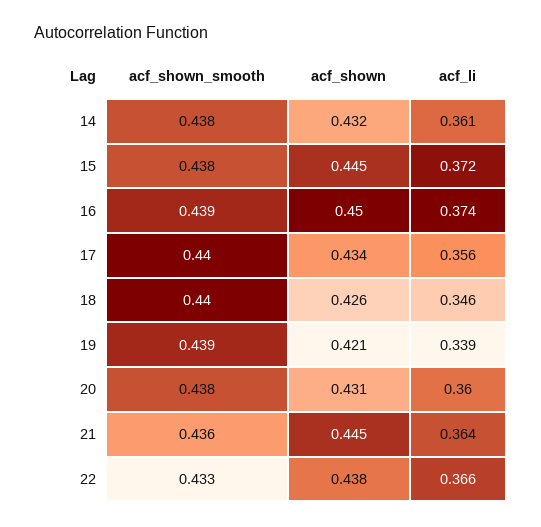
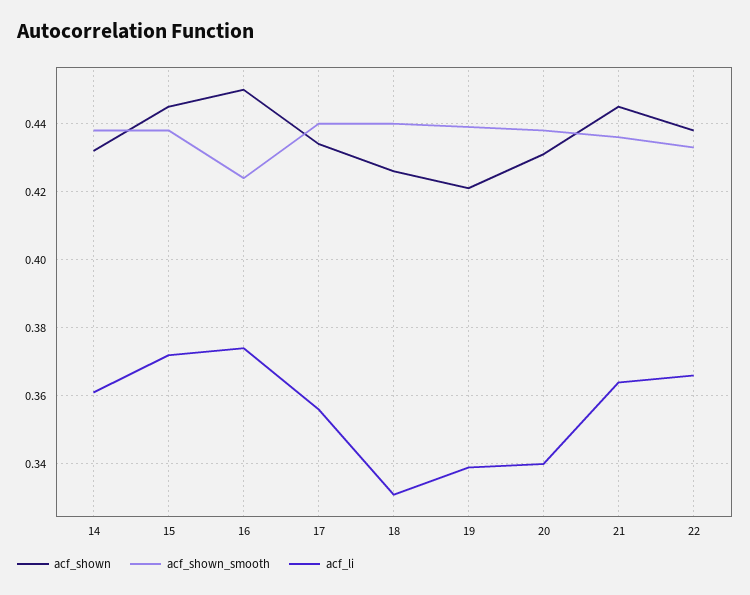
  {
    "acf_shown_smooth": {
      "14": 0.438,
      "15": 0.438,
-     "16": 0.439,
+     "16": 0.425,
      "17": 0.44,
      "18": 0.44,
      "19": 0.439,
      "20": 0.438,
      "21": 0.436,
      "22": 0.433
    },
    "acf_shown": {
      "14": 0.432,
      "15": 0.445,
      "16": 0.45,
      "17": 0.434,
      "18": 0.426,
      "19": 0.421,
      "20": 0.431,
      "21": 0.445,
      "22": 0.438
    },
    "acf_li": {
      "14": 0.361,
      "15": 0.372,
      "16": 0.374,
      "17": 0.356,
-     "18": 0.346,
+     "18": 0.33,
      "19": 0.339,
-     "20": 0.36,
+     "20": 0.34,
      "21": 0.364,
      "22": 0.366
    }
  }

